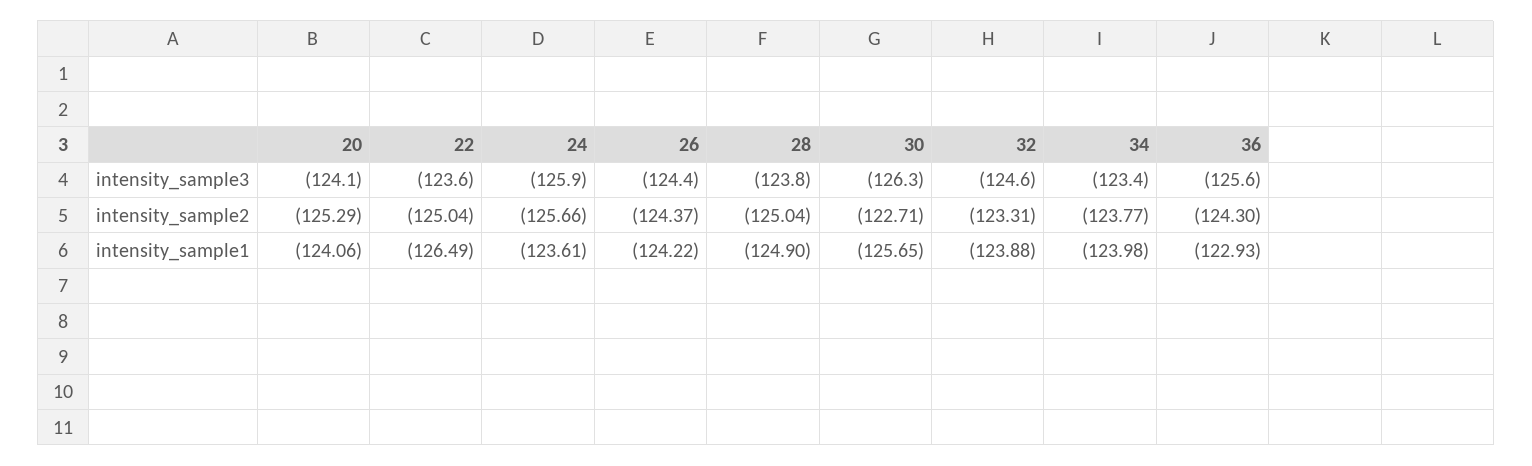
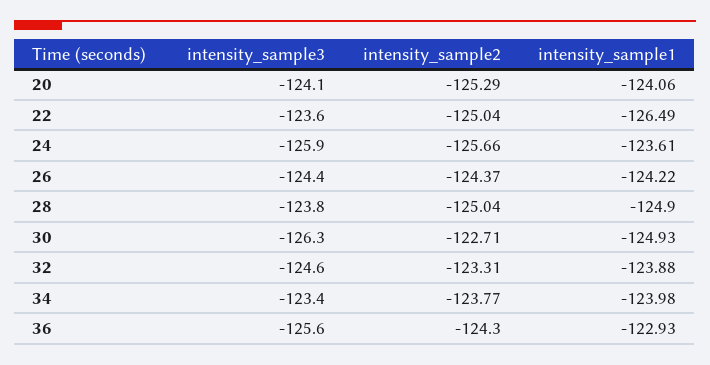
  {
    "20": {
      "intensity_sample3": -124.1,
      "intensity_sample2": -125.29,
      "intensity_sample1": -124.06
    },
    "22": {
      "intensity_sample3": -123.6,
      "intensity_sample2": -125.04,
      "intensity_sample1": -126.49
    },
    "24": {
      "intensity_sample3": -125.9,
      "intensity_sample2": -125.66,
      "intensity_sample1": -123.61
    },
    "26": {
      "intensity_sample3": -124.4,
      "intensity_sample2": -124.37,
      "intensity_sample1": -124.22
    },
    "28": {
      "intensity_sample3": -123.8,
      "intensity_sample2": -125.04,
      "intensity_sample1": -124.9
    },
    "30": {
      "intensity_sample3": -126.3,
      "intensity_sample2": -122.71,
-     "intensity_sample1": -125.65
+     "intensity_sample1": -124.93
    },
    "32": {
      "intensity_sample3": -124.6,
      "intensity_sample2": -123.31,
      "intensity_sample1": -123.88
    },
    "34": {
      "intensity_sample3": -123.4,
      "intensity_sample2": -123.77,
      "intensity_sample1": -123.98
    },
    "36": {
      "intensity_sample3": -125.6,
      "intensity_sample2": -124.3,
      "intensity_sample1": -122.93
    }
  }

